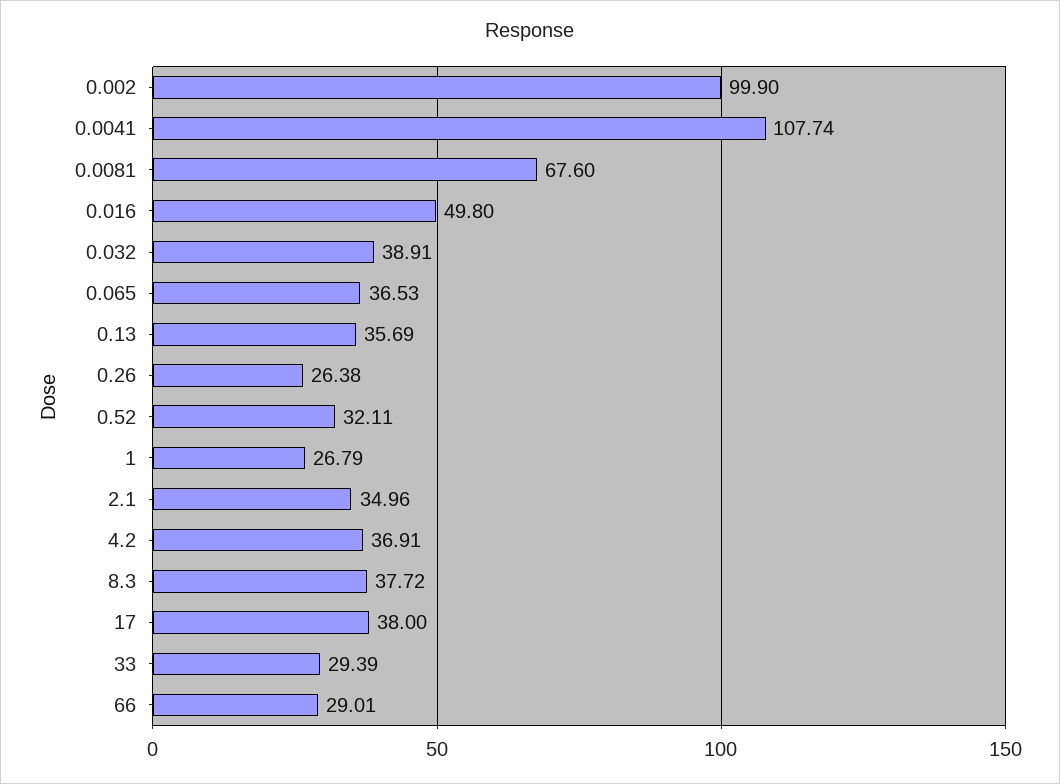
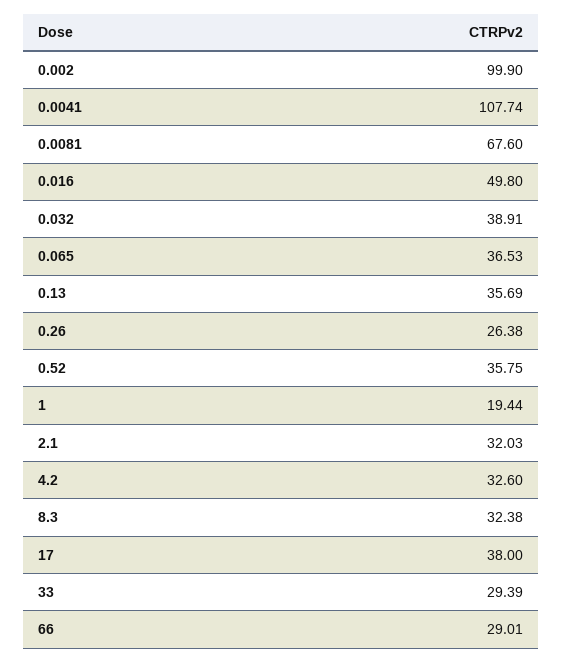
  {
    "0.002": 99.9,
    "0.0041": 107.74,
    "0.0081": 67.6,
    "0.016": 49.8,
    "0.032": 38.91,
    "0.065": 36.53,
    "0.13": 35.69,
    "0.26": 26.38,
-   "0.52": 32.11,
+   "0.52": 35.75,
-   "1": 26.79,
+   "1": 19.44,
-   "2.1": 34.96,
+   "2.1": 32.03,
-   "4.2": 36.91,
+   "4.2": 32.6,
-   "8.3": 37.72,
+   "8.3": 32.38,
    "17": 38,
    "33": 29.39,
    "66": 29.01
  }

